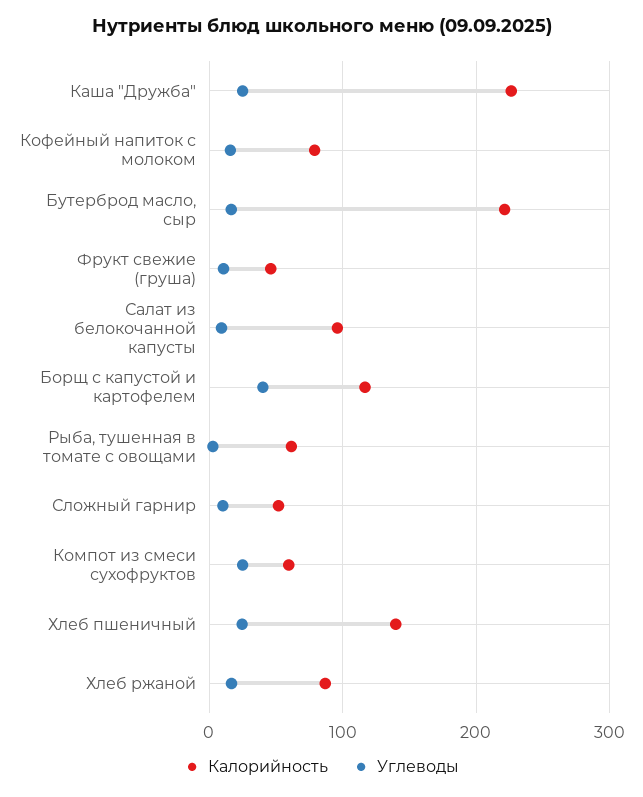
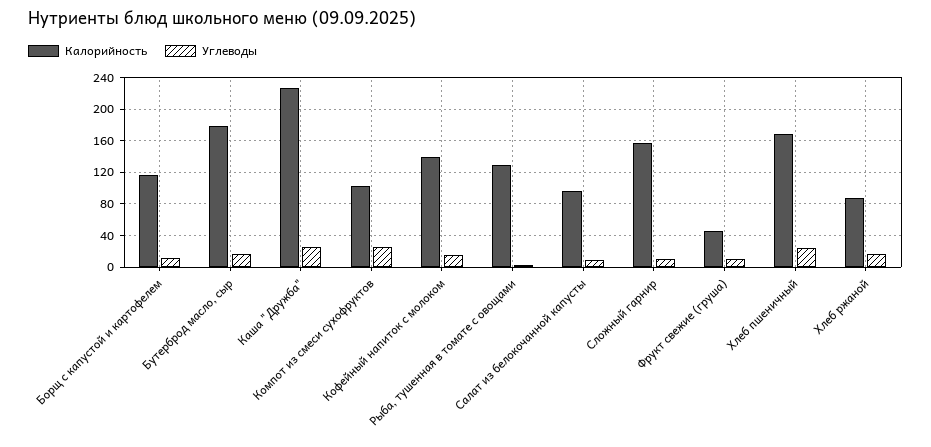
  {
    "Калорийность": {
      "Каша \"Дружба\"": 230,
-     "Кофейный напиток с молоком": 80,
+     "Кофейный напиток с молоком": 140,
-     "Бутерброд масло, сыр": 220,
+     "Бутерброд масло, сыр": 180,
      "Фрукт свежие (груша)": 50,
      "Салат из белокочанной капусты": 100,
      "Борщ с капустой и картофелем": 120,
-     "Рыба, тушенная в томате с овощами": 60,
+     "Рыба, тушенная в томате с овощами": 130,
-     "Сложный гарнир": 50,
+     "Сложный гарнир": 160,
-     "Компот из смеси сухофруктов": 60,
+     "Компот из смеси сухофруктов": 100,
-     "Хлеб пшеничный": 140,
+     "Хлеб пшеничный": 170,
      "Хлеб ржаной": 90
    },
    "Углеводы": {
      "Каша \"Дружба\"": 30,
      "Кофейный напиток с молоком": 20,
      "Бутерброд масло, сыр": 20,
      "Фрукт свежие (груша)": 10,
      "Салат из белокочанной капусты": 10,
-     "Борщ с капустой и картофелем": 40,
+     "Борщ с капустой и картофелем": 10,
      "Рыба, тушенная в томате с овощами": 0,
      "Сложный гарнир": 10,
      "Компот из смеси сухофруктов": 30,
      "Хлеб пшеничный": 20,
      "Хлеб ржаной": 20
    }
  }

